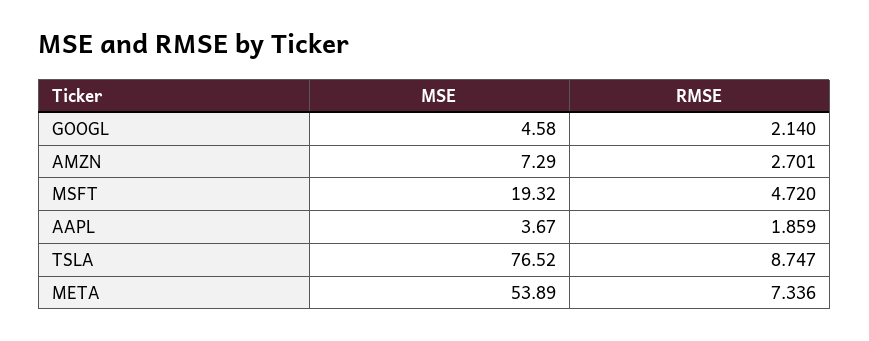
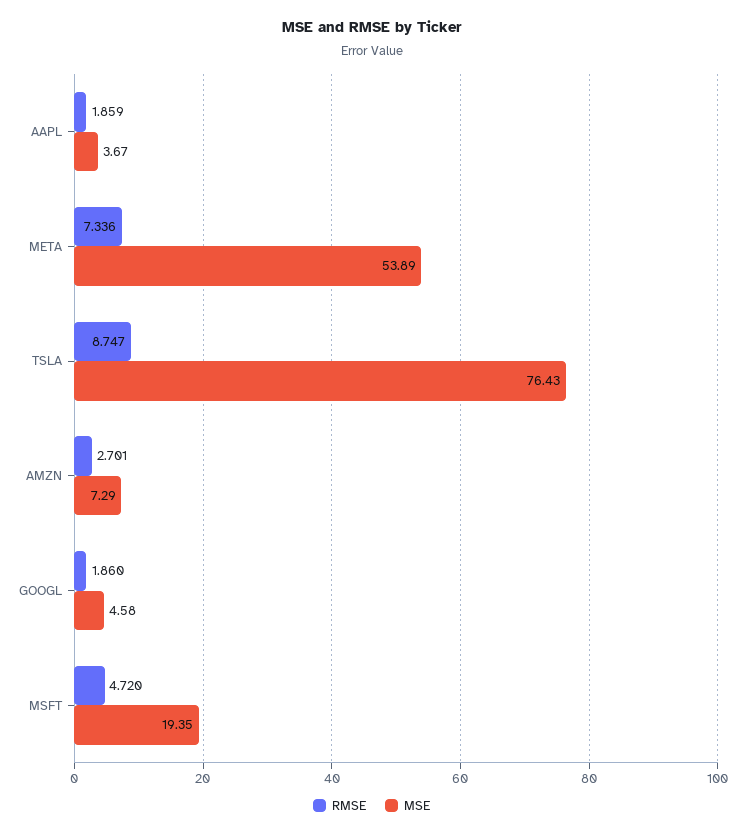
  {
    "MSE": {
      "GOOGL": 4.58,
      "AMZN": 7.29,
-     "MSFT": 19.32,
+     "MSFT": 19.35,
      "AAPL": 3.67,
-     "TSLA": 76.52,
+     "TSLA": 76.43,
      "META": 53.89
    },
    "RMSE": {
-     "GOOGL": 2.14,
+     "GOOGL": 1.86,
      "AMZN": 2.701,
      "MSFT": 4.72,
      "AAPL": 1.859,
      "TSLA": 8.747,
      "META": 7.336
    }
  }

